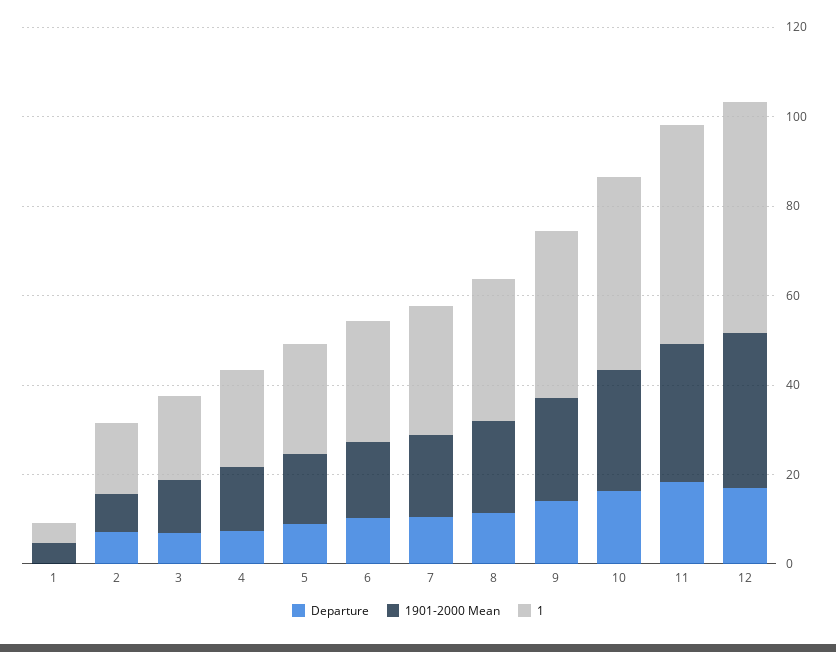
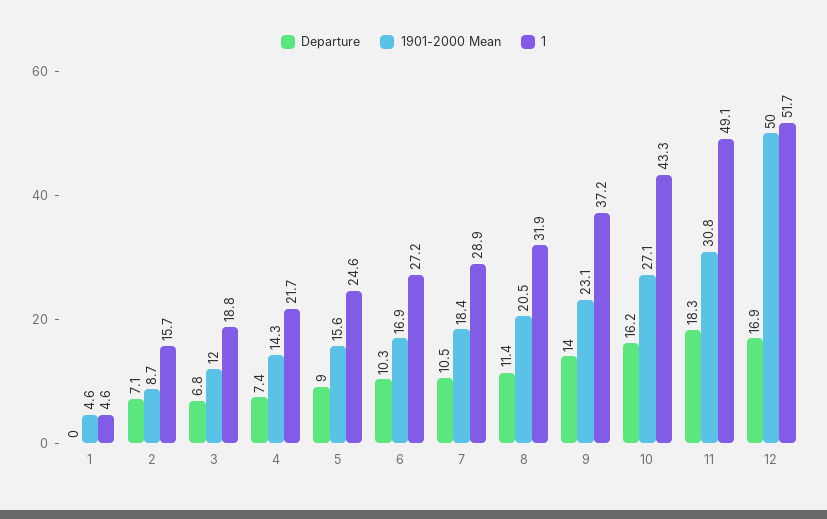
  {
    "Departure": {
      "1": 0,
      "2": 7.1,
      "3": 6.8,
      "4": 7.4,
      "5": 9,
      "6": 10.3,
      "7": 10.5,
      "8": 11.4,
      "9": 14,
      "10": 16.2,
      "11": 18.3,
      "12": 16.9
    },
    "1901-2000 Mean": {
      "1": 4.6,
      "2": 8.7,
      "3": 12,
      "4": 14.3,
      "5": 15.6,
      "6": 16.9,
      "7": 18.4,
      "8": 20.5,
      "9": 23.1,
      "10": 27.1,
      "11": 30.8,
-     "12": 35
+     "12": 50
    },
    "1": {
      "1": 4.6,
      "2": 15.7,
      "3": 18.8,
      "4": 21.7,
      "5": 24.6,
      "6": 27.2,
      "7": 28.9,
      "8": 31.9,
      "9": 37.2,
      "10": 43.3,
      "11": 49.1,
      "12": 51.7
    }
  }

